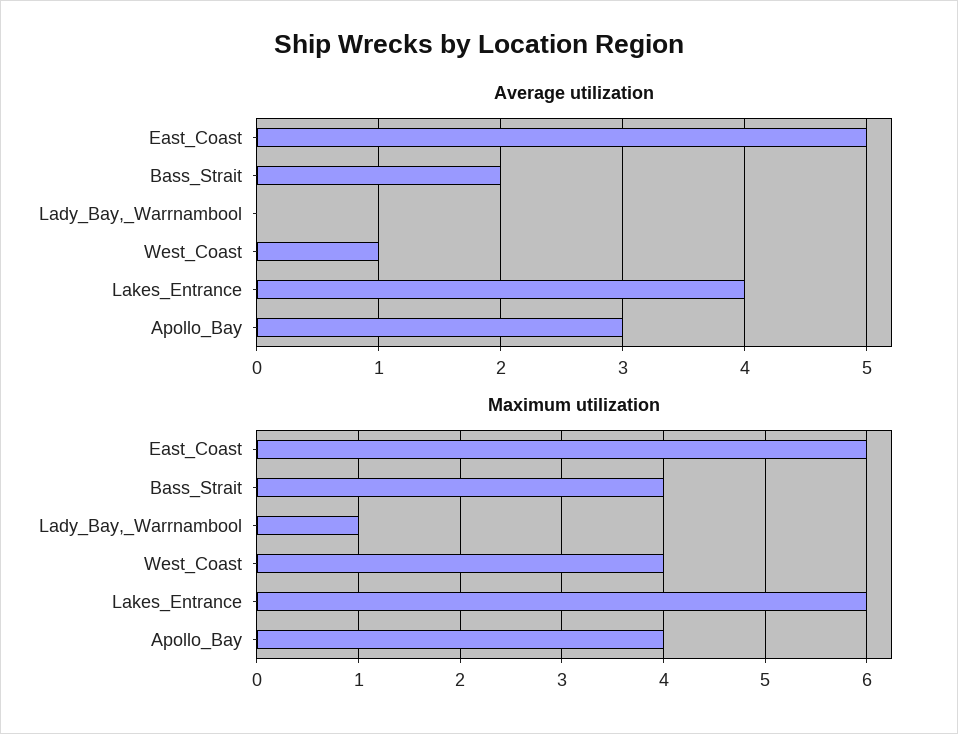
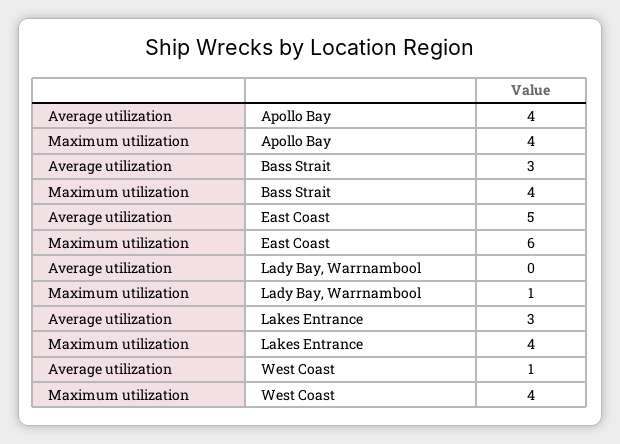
  {
    "Average utilization": {
      "East_Coast": 5,
-     "Bass_Strait": 2,
+     "Bass_Strait": 3,
      "Lady_Bay,_Warrnambool": 0,
      "West_Coast": 1,
-     "Lakes_Entrance": 4,
+     "Lakes_Entrance": 3,
-     "Apollo_Bay": 3
+     "Apollo_Bay": 4
    },
    "Maximum utilization": {
      "East_Coast": 6,
      "Bass_Strait": 4,
      "Lady_Bay,_Warrnambool": 1,
      "West_Coast": 4,
-     "Lakes_Entrance": 6,
+     "Lakes_Entrance": 4,
      "Apollo_Bay": 4
    }
  }

